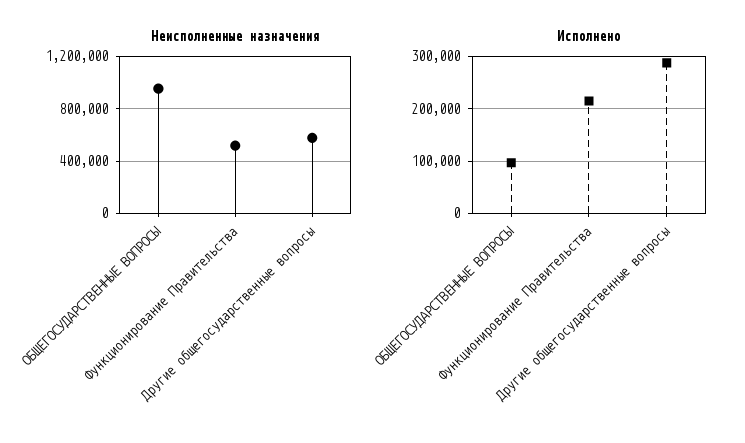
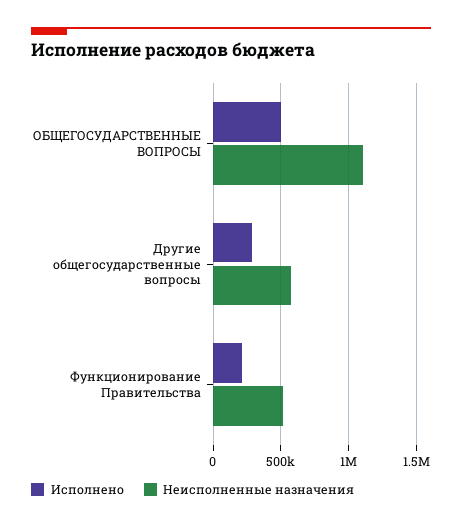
  {
    "Неисполненные назначения": {
-     "ОБЩЕГОСУДАРСТВЕННЫЕ ВОПРОСЫ": 950000,
+     "ОБЩЕГОСУДАРСТВЕННЫЕ ВОПРОСЫ": 1100000,
      "Функционирование Правительства": 500000,
      "Другие общегосударственные вопросы": 600000
    },
    "Исполнено": {
-     "ОБЩЕГОСУДАРСТВЕННЫЕ ВОПРОСЫ": 100000,
+     "ОБЩЕГОСУДАРСТВЕННЫЕ ВОПРОСЫ": 500000,
      "Функционирование Правительства": 220000,
      "Другие общегосударственные вопросы": 280000
    }
  }

